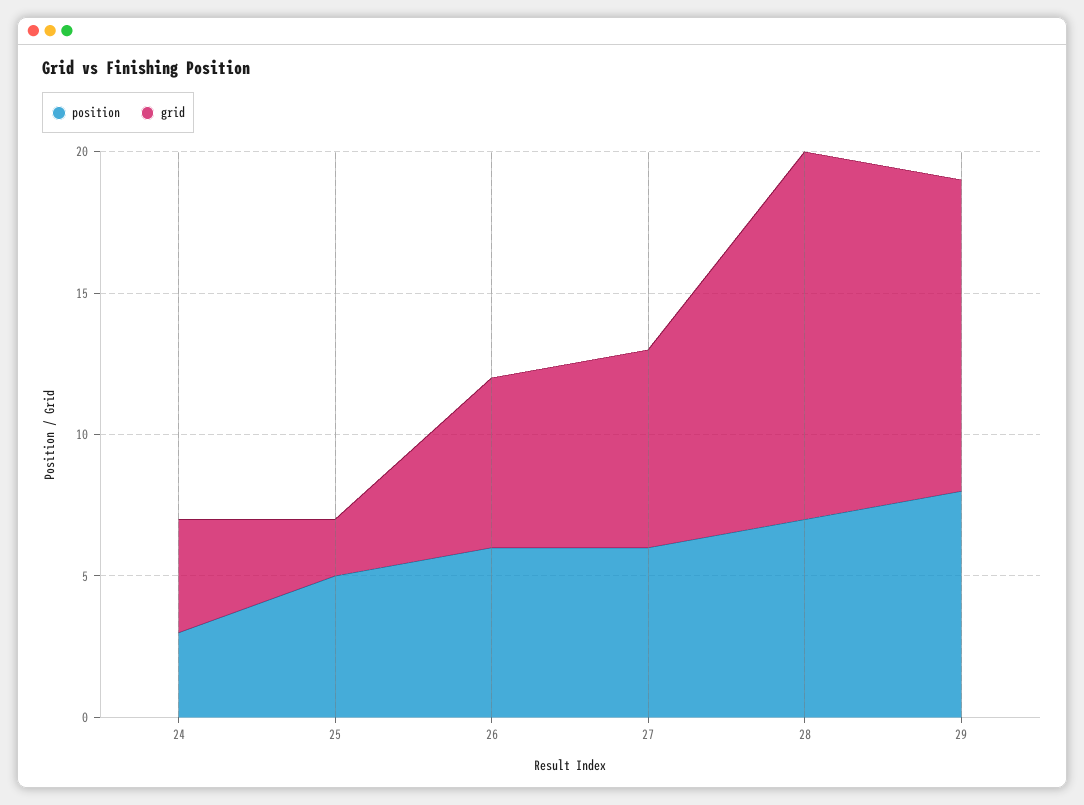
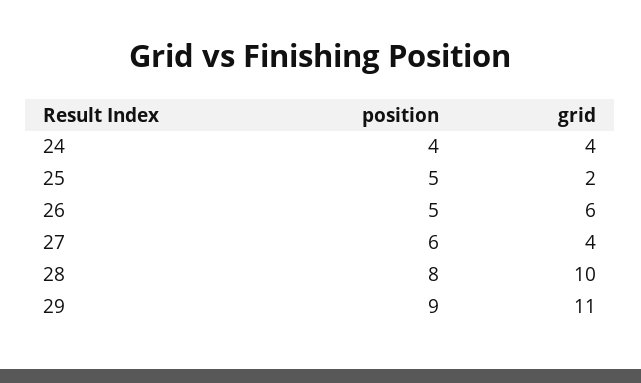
  {
    "position": {
-     "24": 3,
+     "24": 4,
      "25": 5,
-     "26": 6,
+     "26": 5,
      "27": 6,
-     "28": 7,
+     "28": 8,
-     "29": 8
+     "29": 9
    },
    "grid": {
      "24": 4,
      "25": 2,
      "26": 6,
-     "27": 7,
+     "27": 4,
-     "28": 13,
+     "28": 10,
      "29": 11
    }
  }

